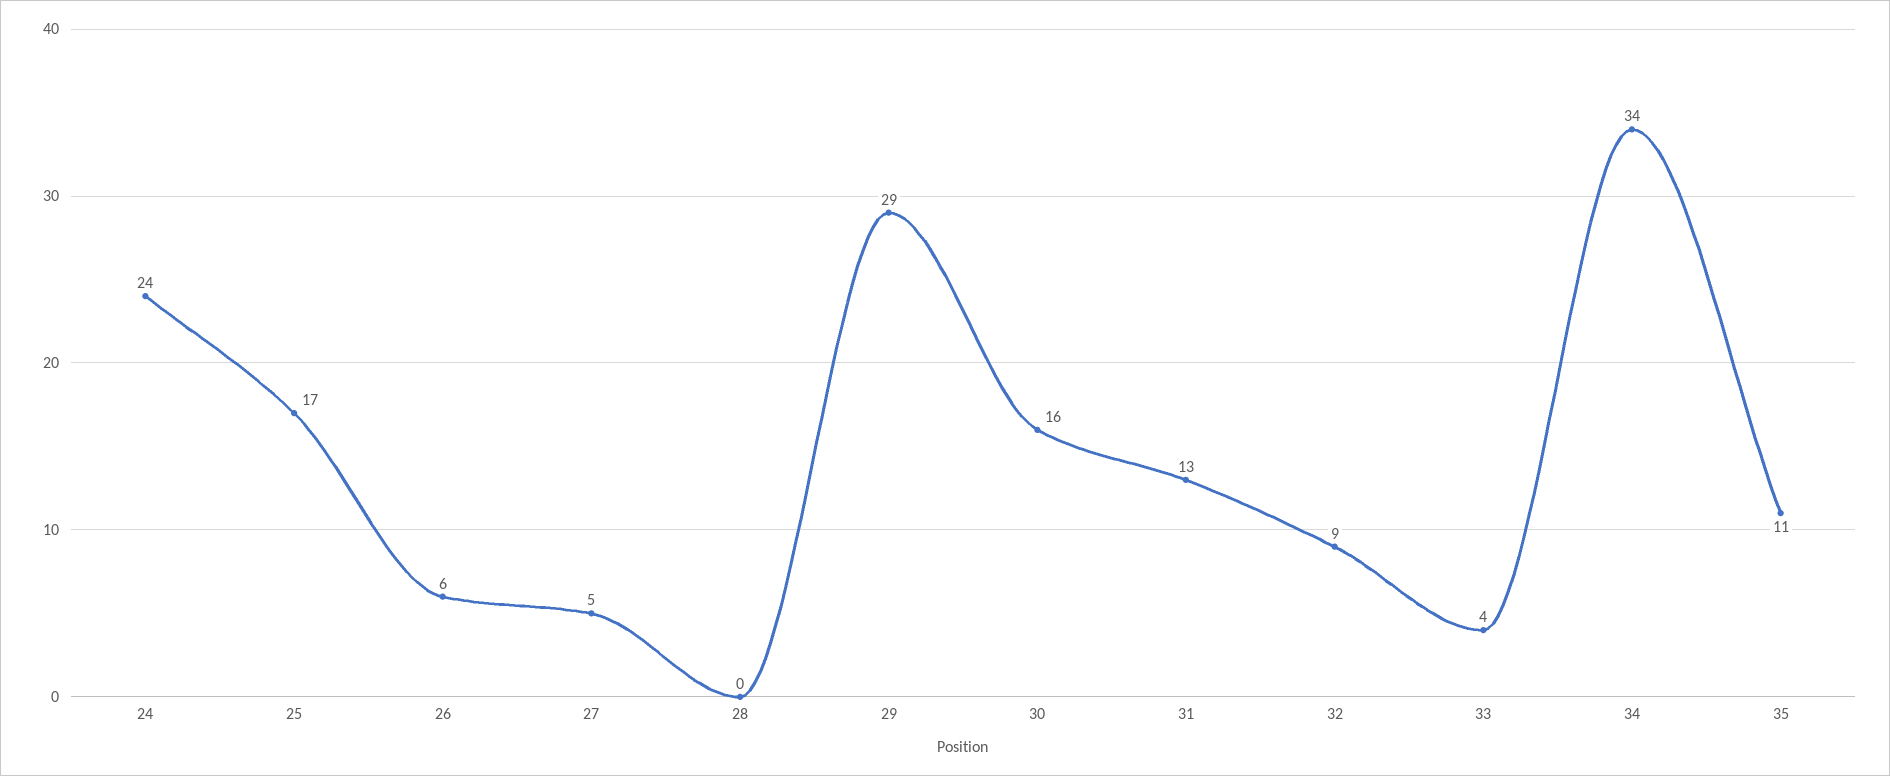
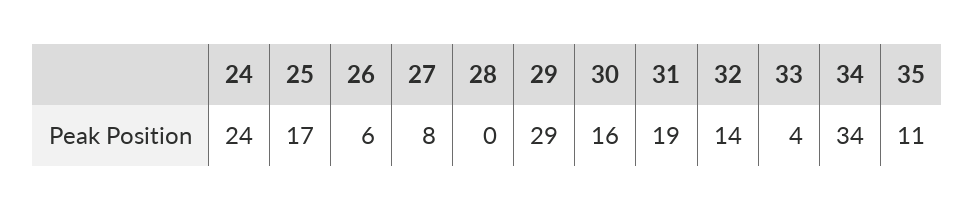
  {
    "24": 24,
    "25": 17,
    "26": 6,
-   "27": 5,
+   "27": 8,
    "28": 0,
    "29": 29,
    "30": 16,
-   "31": 13,
+   "31": 19,
-   "32": 9,
+   "32": 14,
    "33": 4,
    "34": 34,
    "35": 11
  }

